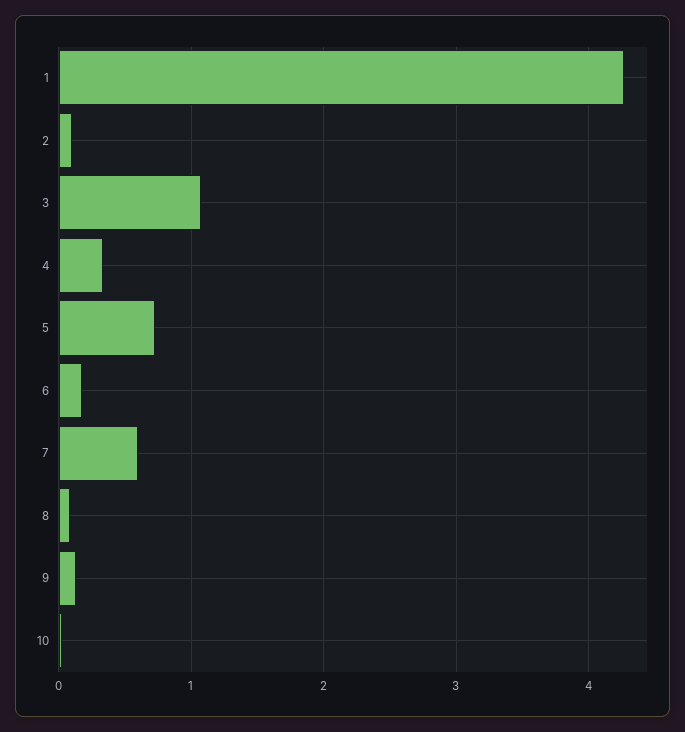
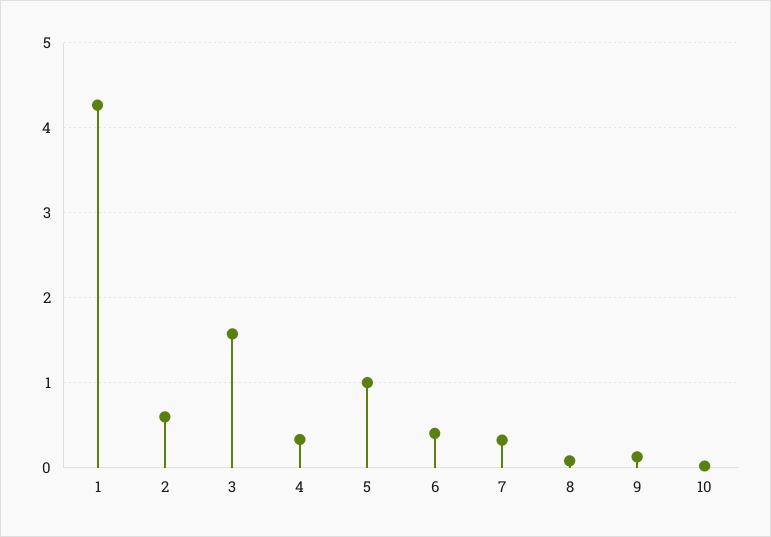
  {
    "1": 4.3,
-   "2": 0.1,
+   "2": 0.6,
-   "3": 1.1,
+   "3": 1.6,
    "4": 0.3,
-   "5": 0.7,
+   "5": 1,
-   "6": 0.2,
+   "6": 0.4,
-   "7": 0.6,
+   "7": 0.3,
    "8": 0.1,
    "9": 0.1,
    "10": 0
  }

